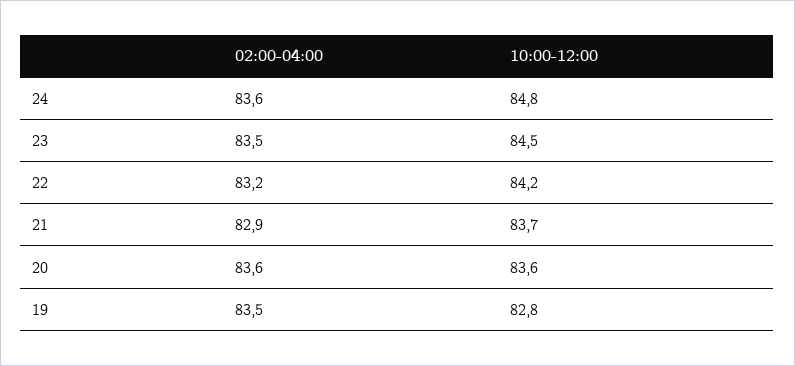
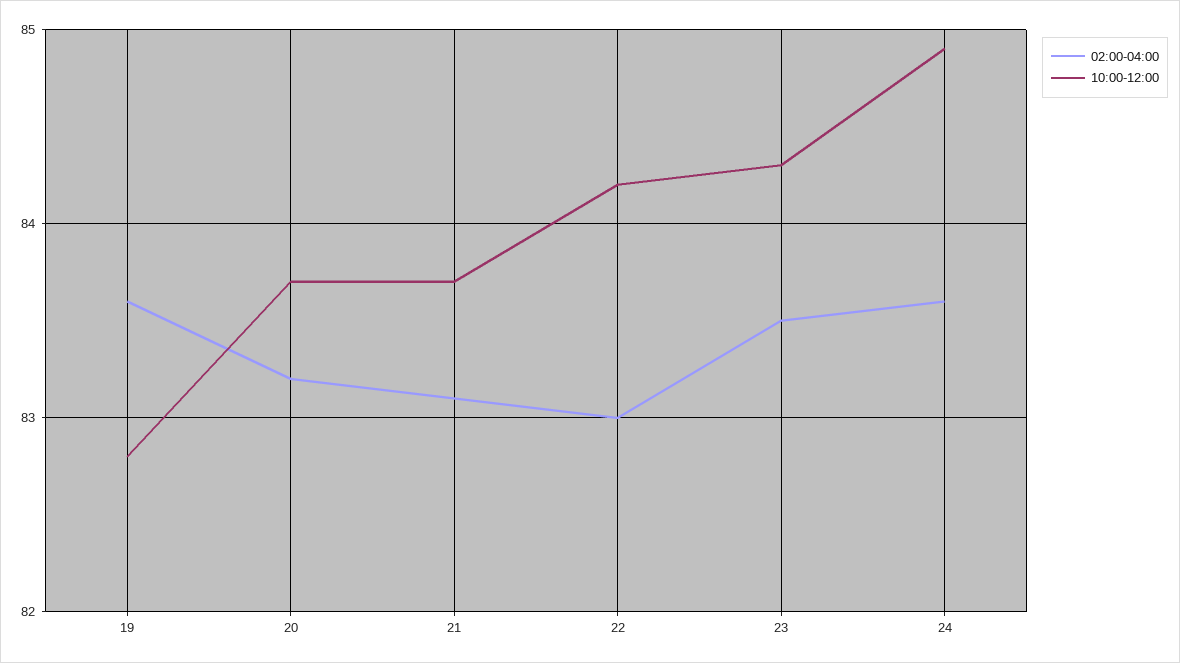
  {
    "02:00-04:00": {
      "24": 83.6,
      "23": 83.5,
-     "22": 83.2,
+     "22": 83,
-     "21": 82.9,
+     "21": 83.1,
-     "20": 83.6,
+     "20": 83.2,
-     "19": 83.5
+     "19": 83.6
    },
    "10:00-12:00": {
-     "24": 84.8,
+     "24": 84.9,
-     "23": 84.5,
+     "23": 84.3,
      "22": 84.2,
      "21": 83.7,
-     "20": 83.6,
+     "20": 83.7,
      "19": 82.8
    }
  }

